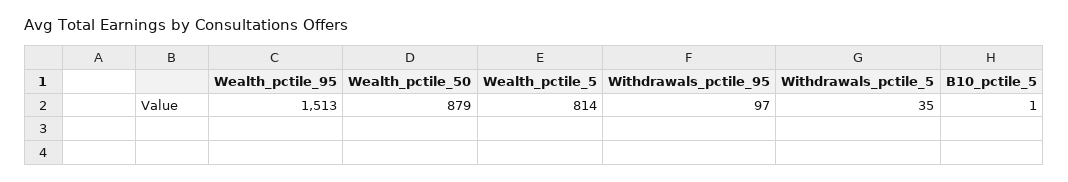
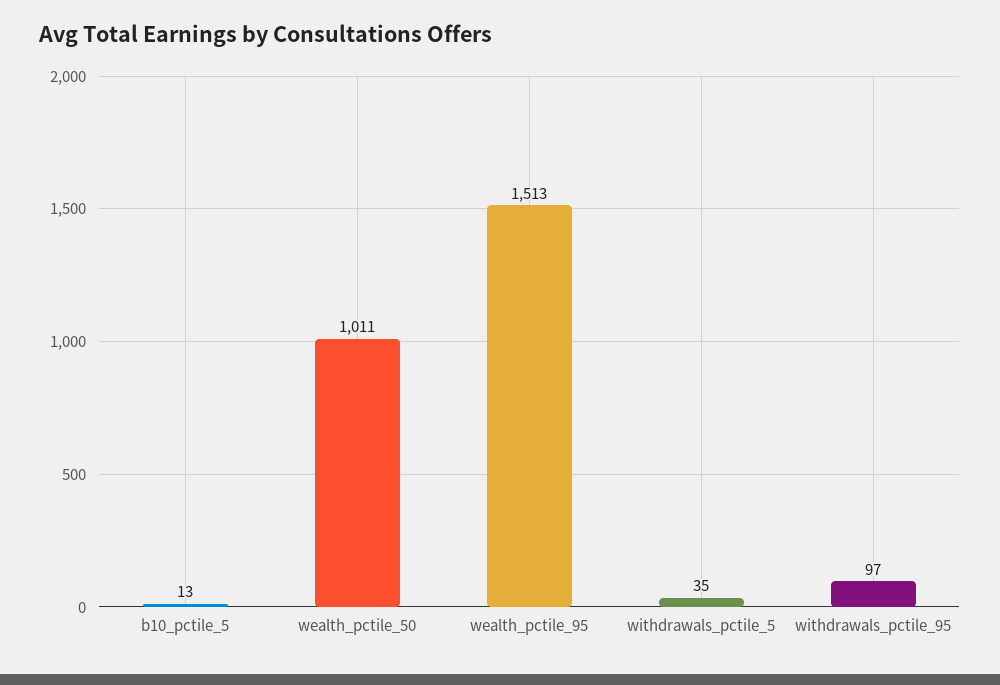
  {
    "Wealth_pctile_95": 1513,
-   "Wealth_pctile_50": 879,
+   "Wealth_pctile_50": 1011,
-   "Wealth_pctile_5": 814,
    "Withdrawals_pctile_95": 97,
    "Withdrawals_pctile_5": 35,
-   "B10_pctile_5": 1
+   "B10_pctile_5": 13
  }

